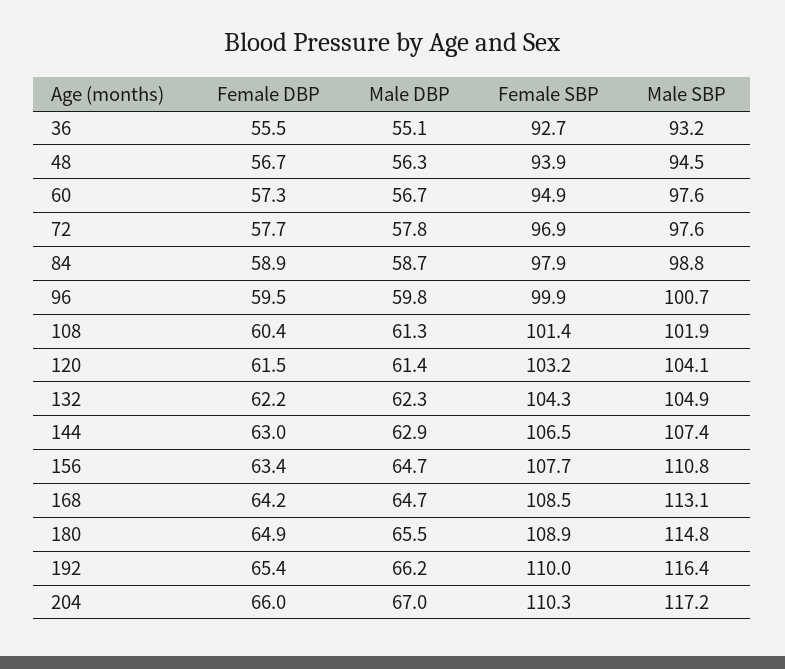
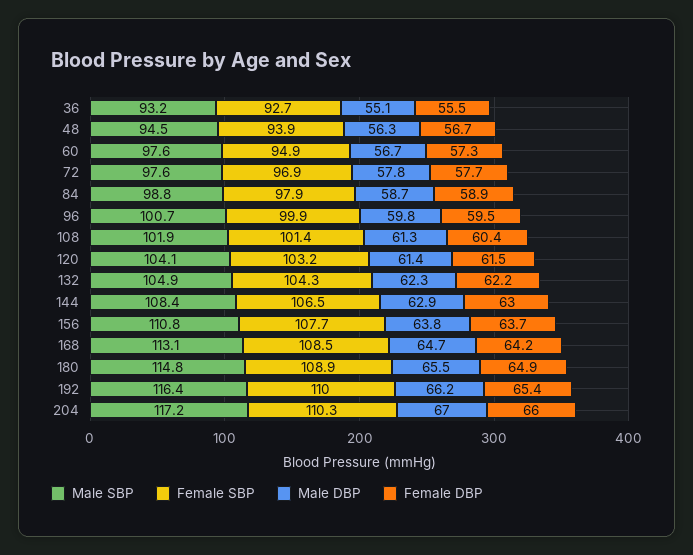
  {
    "Female DBP": {
      "36": 55.5,
      "48": 56.7,
      "60": 57.3,
      "72": 57.7,
      "84": 58.9,
      "96": 59.5,
      "108": 60.4,
      "120": 61.5,
      "132": 62.2,
      "144": 63,
-     "156": 63.4,
+     "156": 63.7,
      "168": 64.2,
      "180": 64.9,
      "192": 65.4,
      "204": 66
    },
    "Male DBP": {
      "36": 55.1,
      "48": 56.3,
      "60": 56.7,
      "72": 57.8,
      "84": 58.7,
      "96": 59.8,
      "108": 61.3,
      "120": 61.4,
      "132": 62.3,
      "144": 62.9,
-     "156": 64.7,
+     "156": 63.8,
      "168": 64.7,
      "180": 65.5,
      "192": 66.2,
      "204": 67
    },
    "Female SBP": {
      "36": 92.7,
      "48": 93.9,
      "60": 94.9,
      "72": 96.9,
      "84": 97.9,
      "96": 99.9,
      "108": 101.4,
      "120": 103.2,
      "132": 104.3,
      "144": 106.5,
      "156": 107.7,
      "168": 108.5,
      "180": 108.9,
      "192": 110,
      "204": 110.3
    },
    "Male SBP": {
      "36": 93.2,
      "48": 94.5,
      "60": 97.6,
      "72": 97.6,
      "84": 98.8,
      "96": 100.7,
      "108": 101.9,
      "120": 104.1,
      "132": 104.9,
-     "144": 107.4,
+     "144": 108.4,
      "156": 110.8,
      "168": 113.1,
      "180": 114.8,
      "192": 116.4,
      "204": 117.2
    }
  }

